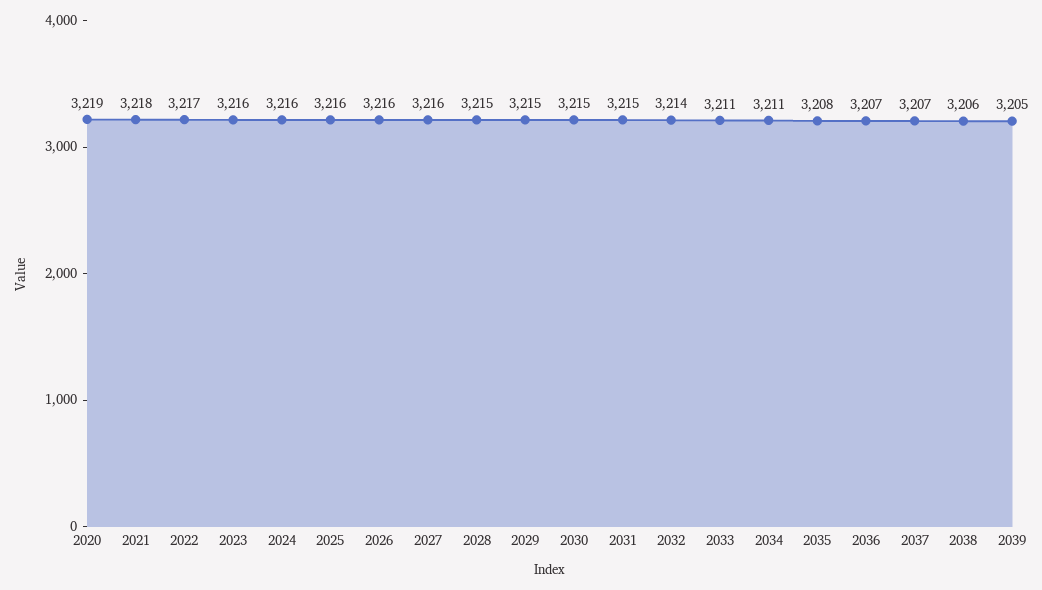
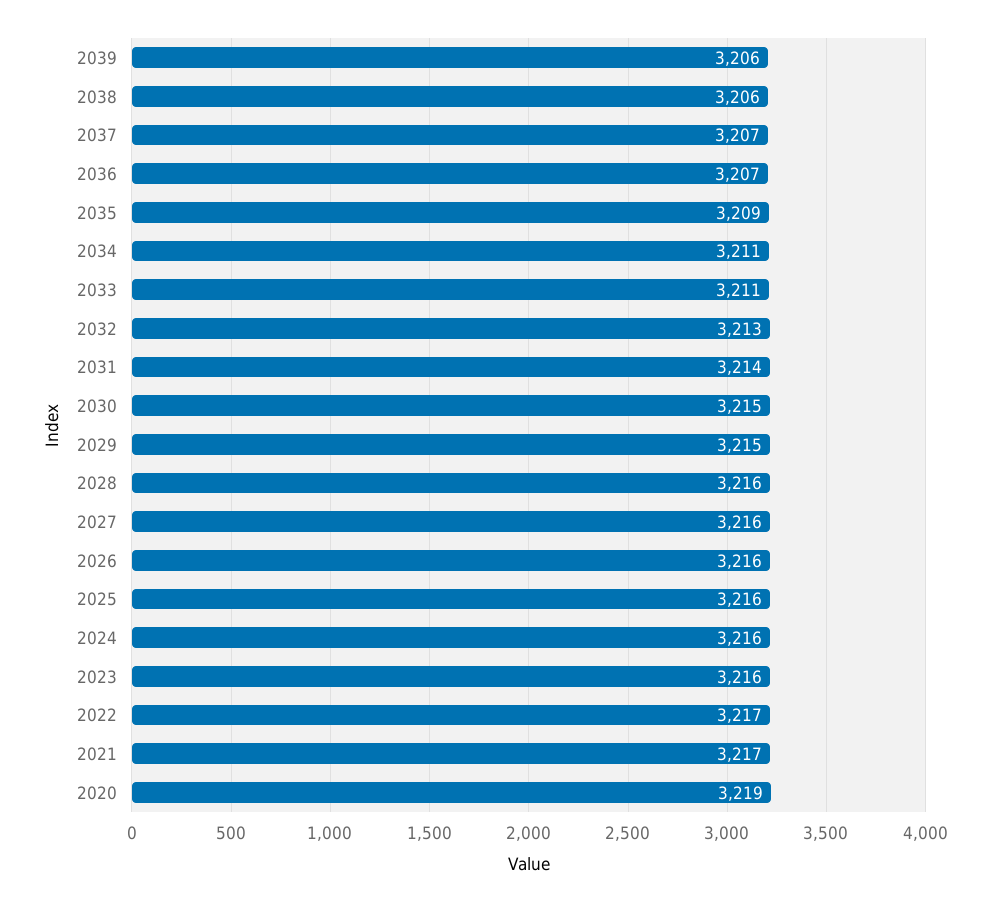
  {
    "2020": 3219,
-   "2021": 3218,
+   "2021": 3217,
    "2022": 3217,
    "2023": 3216,
    "2024": 3216,
    "2025": 3216,
    "2026": 3216,
    "2027": 3216,
-   "2028": 3215,
+   "2028": 3216,
    "2029": 3215,
    "2030": 3215,
-   "2031": 3215,
+   "2031": 3214,
-   "2032": 3214,
+   "2032": 3213,
    "2033": 3211,
    "2034": 3211,
-   "2035": 3208,
+   "2035": 3209,
    "2036": 3207,
    "2037": 3207,
    "2038": 3206,
-   "2039": 3205
+   "2039": 3206
  }

